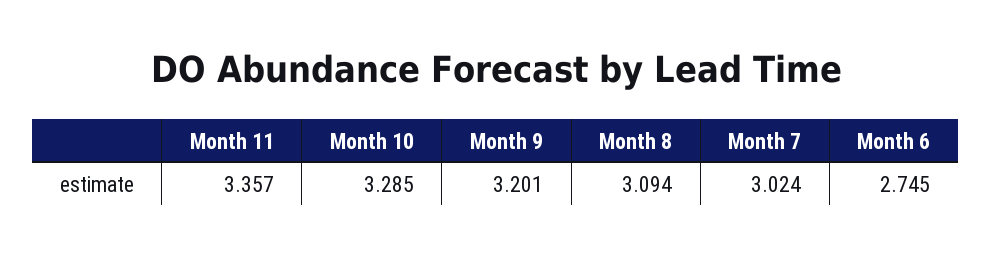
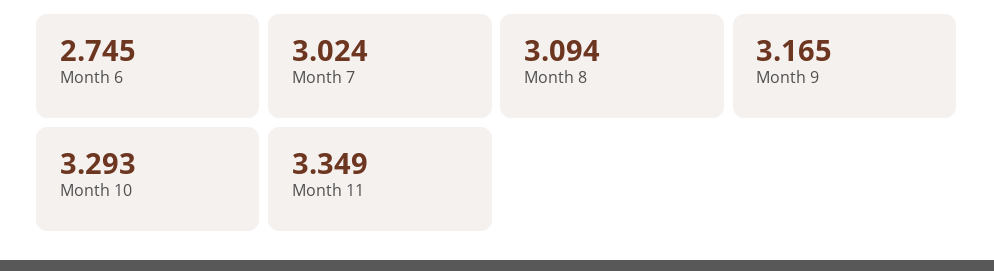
  {
-   "Month 11": 3.357,
+   "Month 11": 3.349,
-   "Month 10": 3.285,
+   "Month 10": 3.293,
-   "Month 9": 3.201,
+   "Month 9": 3.165,
    "Month 8": 3.094,
    "Month 7": 3.024,
    "Month 6": 2.745
  }

